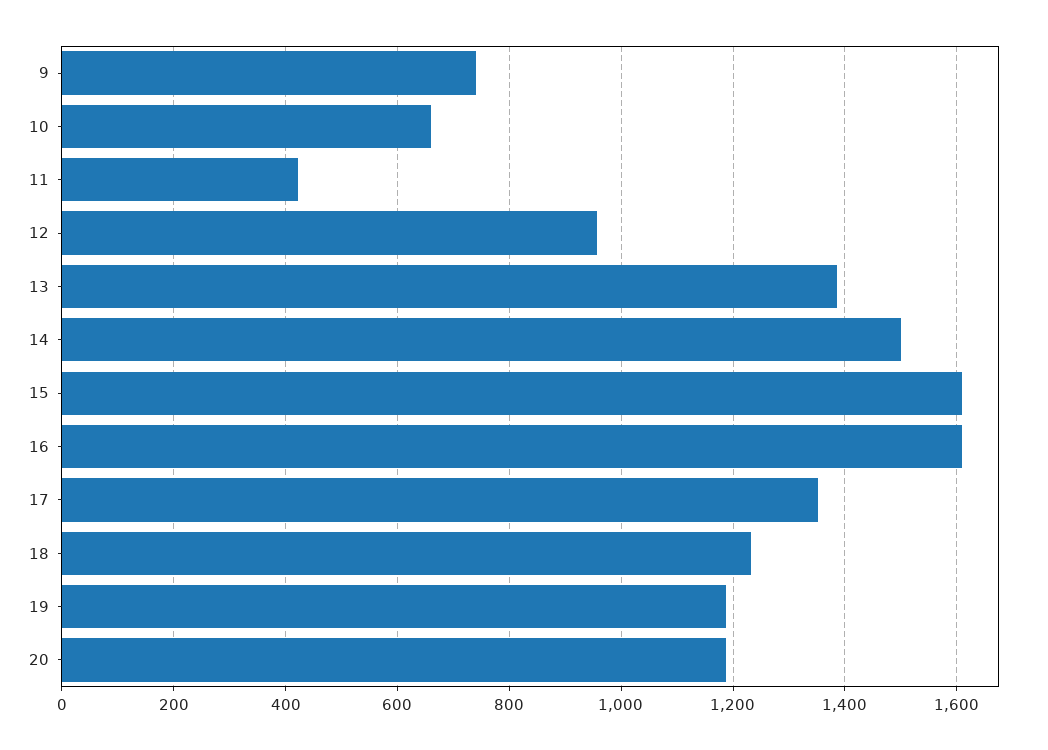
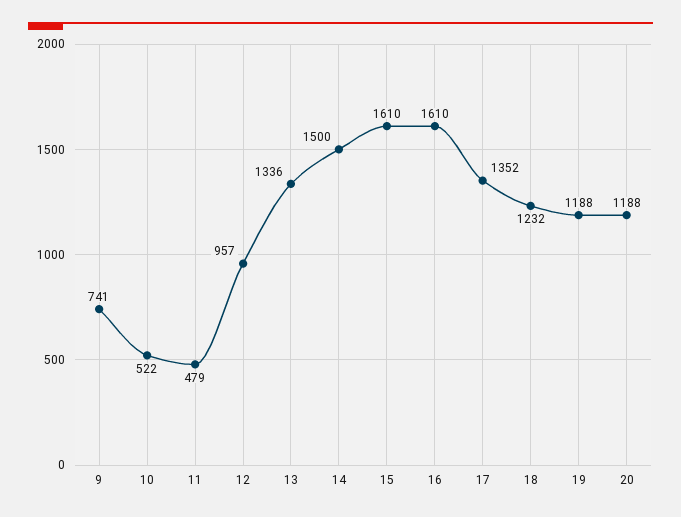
  {
    "9": 741,
-   "10": 660,
+   "10": 522,
-   "11": 420,
+   "11": 479,
    "12": 957,
-   "13": 1380,
+   "13": 1336,
    "14": 1500,
    "15": 1610,
    "16": 1610,
    "17": 1352,
    "18": 1232,
    "19": 1188,
    "20": 1188
  }

